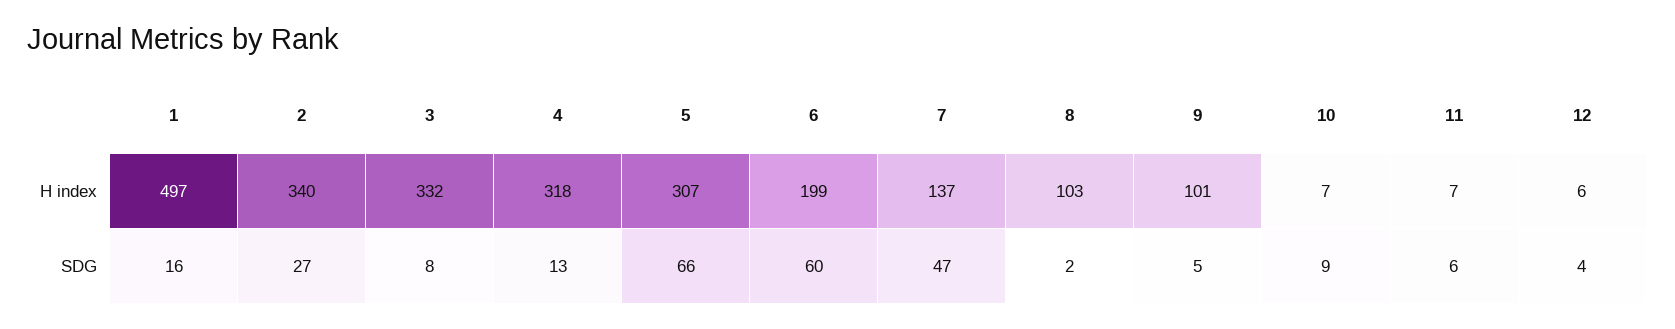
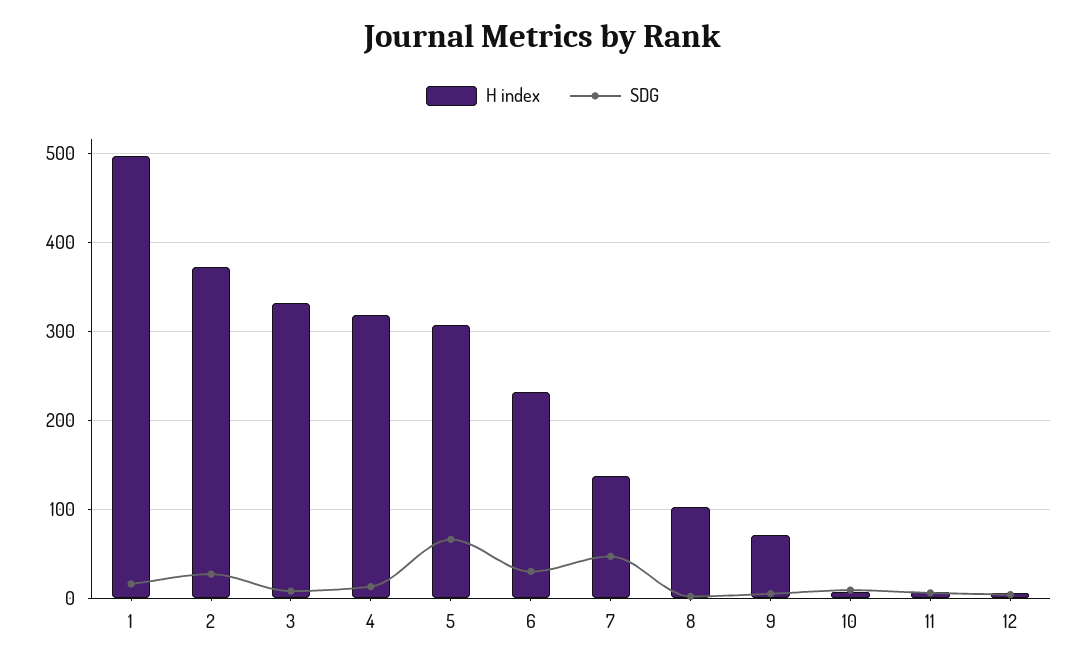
  {
    "H index": {
      "1": 497,
-     "2": 340,
+     "2": 370,
      "3": 332,
      "4": 318,
      "5": 307,
-     "6": 199,
+     "6": 230,
      "7": 137,
      "8": 103,
-     "9": 101,
+     "9": 70,
      "10": 7,
      "11": 7,
      "12": 6
    },
    "SDG": {
      "1": 16,
      "2": 27,
      "3": 8,
      "4": 13,
      "5": 66,
-     "6": 60,
+     "6": 30,
      "7": 47,
      "8": 2,
      "9": 5,
      "10": 9,
      "11": 6,
      "12": 4
    }
  }

